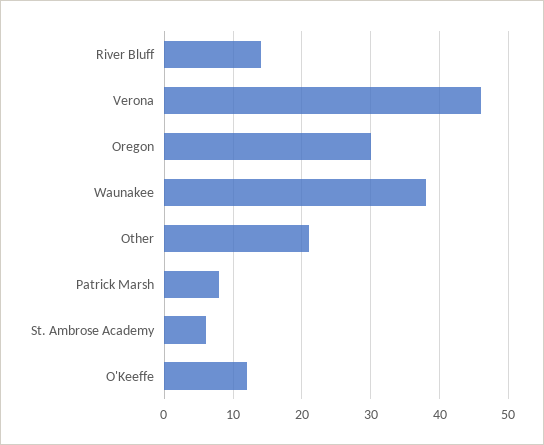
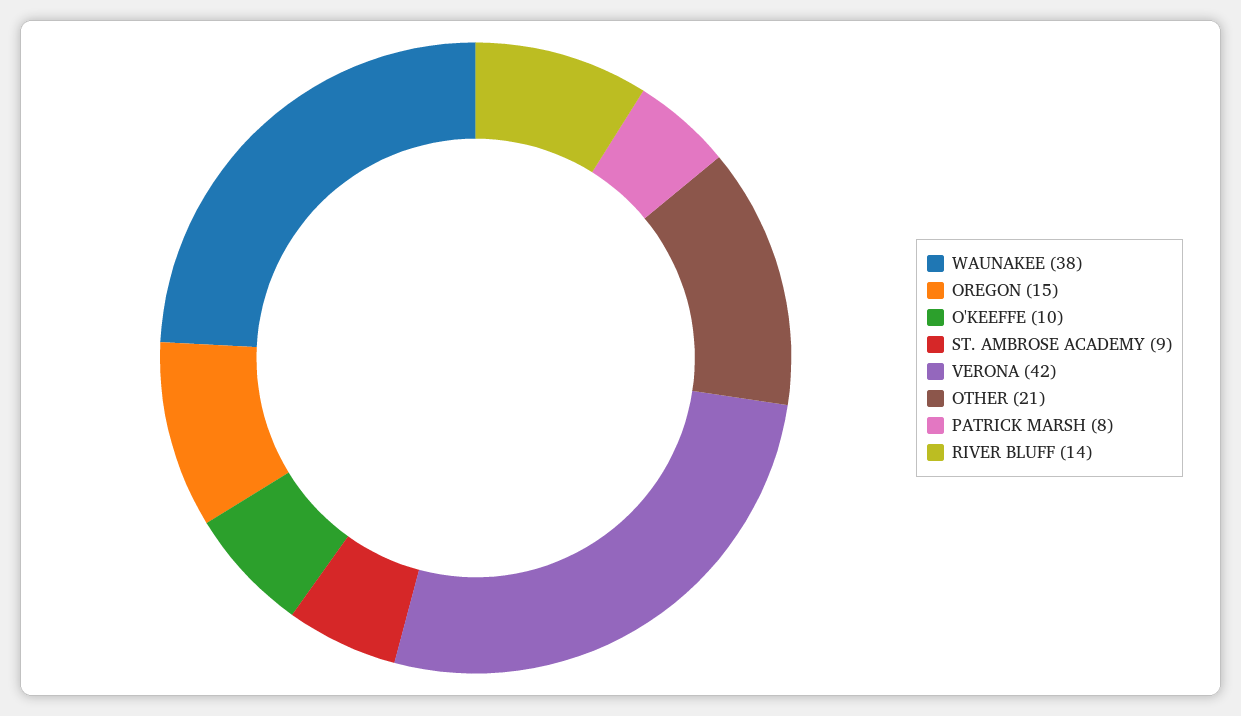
  {
    "River Bluff": 14,
-   "Verona": 46,
+   "Verona": 42,
-   "Oregon": 30,
+   "Oregon": 15,
    "Waunakee": 38,
    "Other": 21,
    "Patrick Marsh": 8,
-   "St. Ambrose Academy": 6,
+   "St. Ambrose Academy": 9,
-   "O'Keeffe": 12
+   "O'Keeffe": 10
  }

